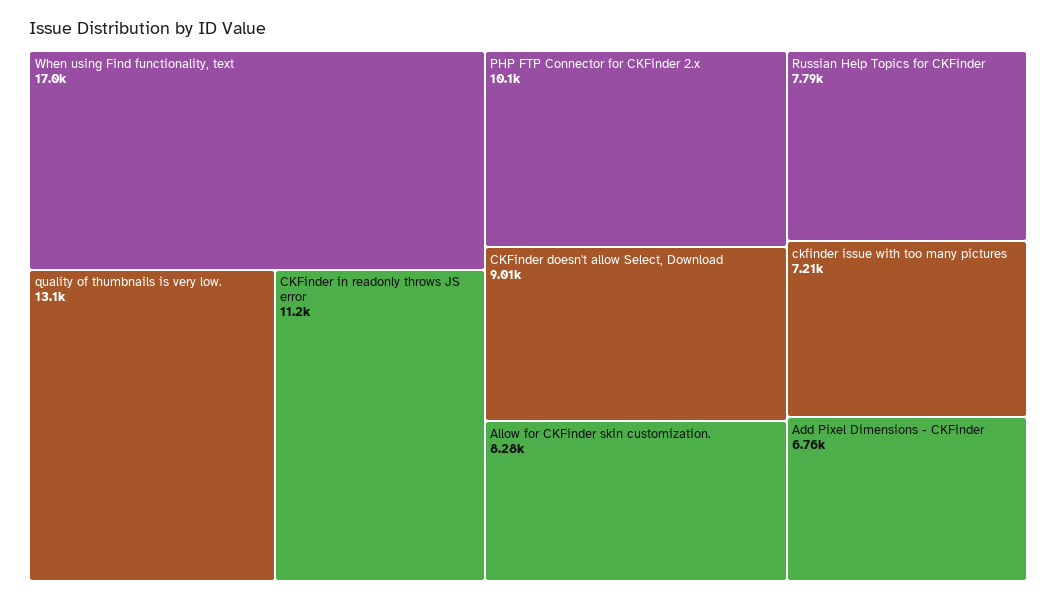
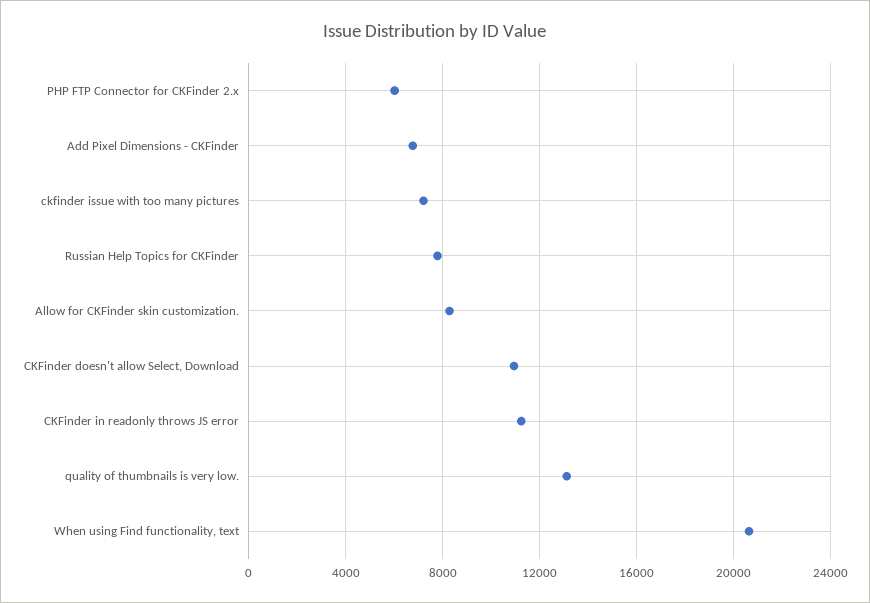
  {
-   "When using Find functionality, text": 17000,
+   "When using Find functionality, text": 20500,
    "quality of thumbnails is very low.": 13100,
    "CKFinder in readonly throws JS error": 11200,
-   "PHP FTP Connector for CKFinder 2.x": 10100,
+   "PHP FTP Connector for CKFinder 2.x": 6000,
-   "CKFinder doesn't allow Select, Download": 9010,
+   "CKFinder doesn't allow Select, Download": 11000,
    "Allow for CKFinder skin customization.": 8280,
    "Russian Help Topics for CKFinder": 7790,
    "ckfinder issue with too many pictures": 7210,
    "Add Pixel Dimensions - CKFinder": 6760
  }

